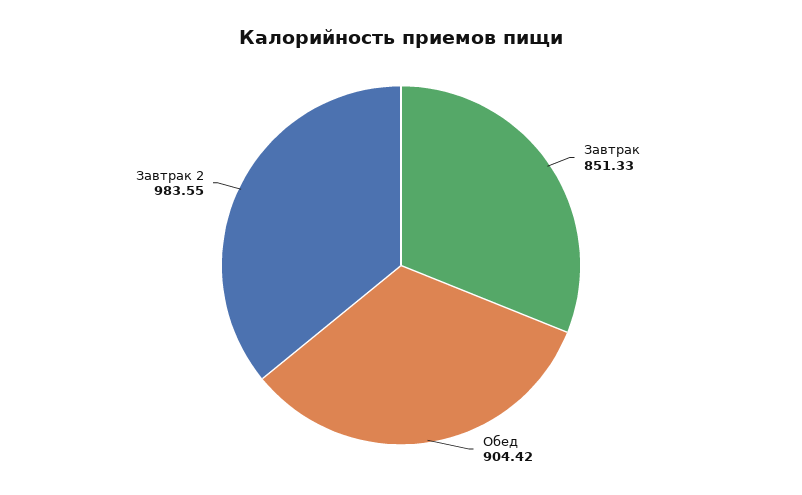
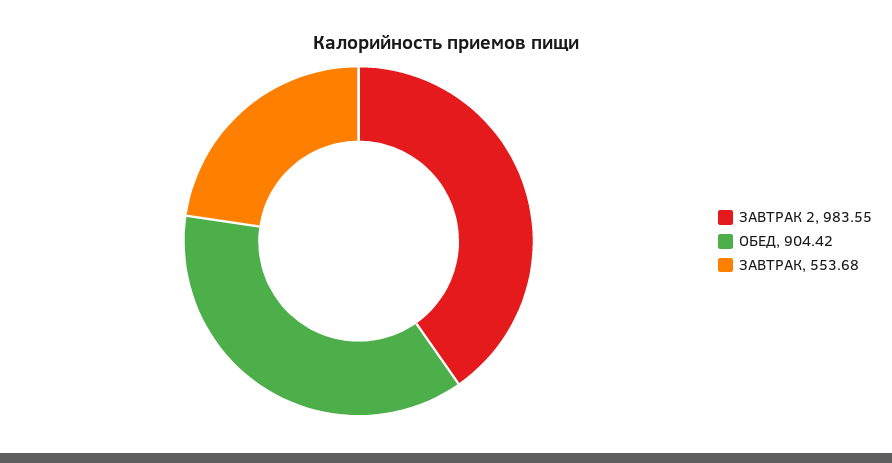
  {
-   "Завтрак": 851.33,
+   "Завтрак": 553.68,
    "Обед": 904.42,
    "Завтрак 2": 983.55
  }

